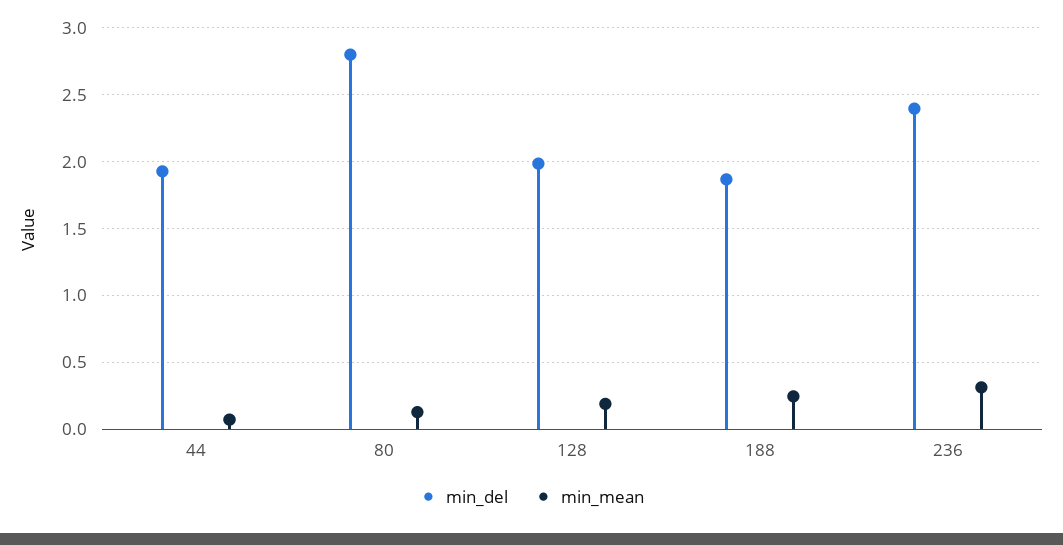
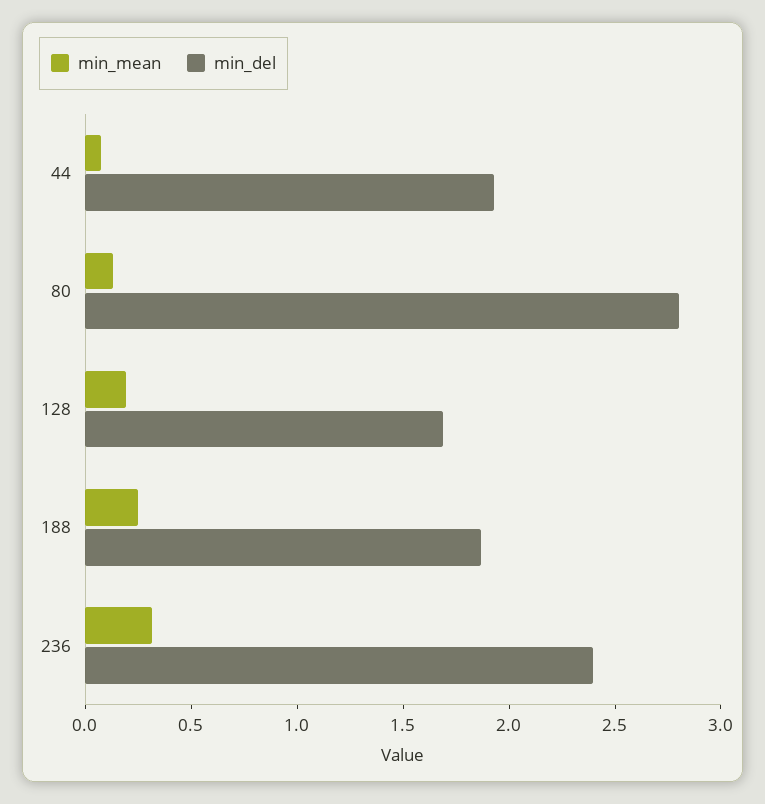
  {
    "min_del": {
      "44": 1.95,
      "80": 2.8,
-     "128": 2,
+     "128": 1.7,
      "188": 1.85,
      "236": 2.4
    },
    "min_mean": {
      "44": 0.05,
      "80": 0.15,
      "128": 0.2,
      "188": 0.25,
      "236": 0.3
    }
  }

